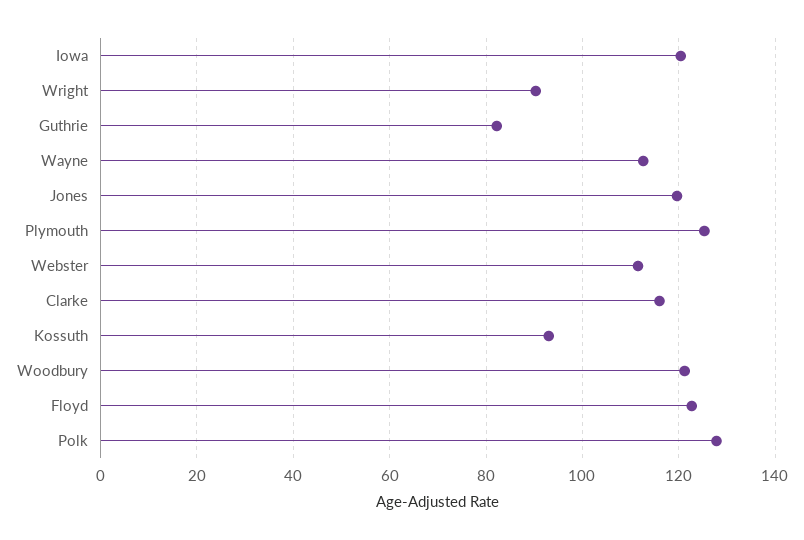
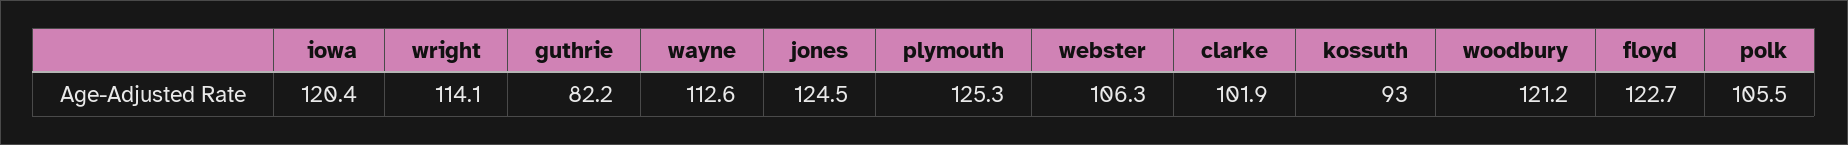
  {
    "Iowa": 120.4,
-   "Wright": 90,
+   "Wright": 114.1,
    "Guthrie": 82.2,
    "Wayne": 112.6,
-   "Jones": 120,
+   "Jones": 124.5,
    "Plymouth": 125.3,
-   "Webster": 112,
+   "Webster": 106.3,
-   "Clarke": 116,
+   "Clarke": 101.9,
    "Kossuth": 93,
    "Woodbury": 121.2,
    "Floyd": 122.7,
-   "Polk": 128
+   "Polk": 105.5
  }

